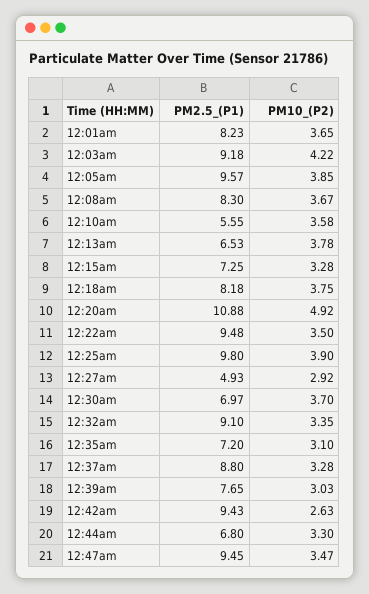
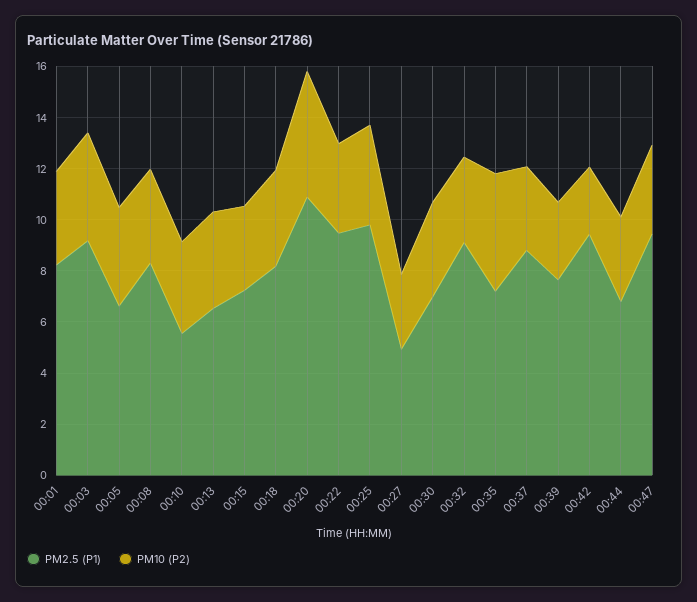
  {
    "PM2.5_(P1)": {
      "12:01am": 8.23,
      "12:03am": 9.18,
-     "12:05am": 9.57,
+     "12:05am": 6.5,
      "12:08am": 8.3,
      "12:10am": 5.55,
      "12:13am": 6.53,
      "12:15am": 7.25,
      "12:18am": 8.18,
      "12:20am": 10.88,
      "12:22am": 9.48,
      "12:25am": 9.8,
      "12:27am": 4.93,
      "12:30am": 6.97,
      "12:32am": 9.1,
      "12:35am": 7.2,
      "12:37am": 8.8,
      "12:39am": 7.65,
      "12:42am": 9.43,
      "12:44am": 6.8,
      "12:47am": 9.45
    },
    "PM10_(P2)": {
      "12:01am": 3.65,
      "12:03am": 4.22,
      "12:05am": 3.85,
      "12:08am": 3.67,
      "12:10am": 3.58,
      "12:13am": 3.78,
      "12:15am": 3.28,
      "12:18am": 3.75,
      "12:20am": 4.92,
      "12:22am": 3.5,
      "12:25am": 3.9,
      "12:27am": 2.92,
      "12:30am": 3.7,
      "12:32am": 3.35,
-     "12:35am": 3.1,
+     "12:35am": 4.5,
      "12:37am": 3.28,
      "12:39am": 3.03,
      "12:42am": 2.63,
      "12:44am": 3.3,
      "12:47am": 3.47
    }
  }

